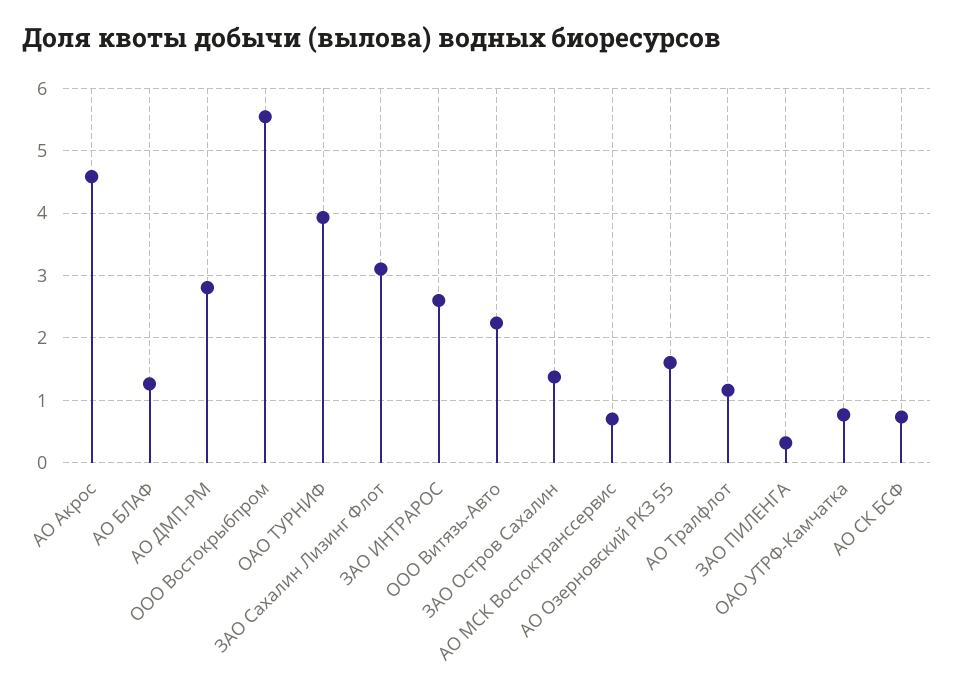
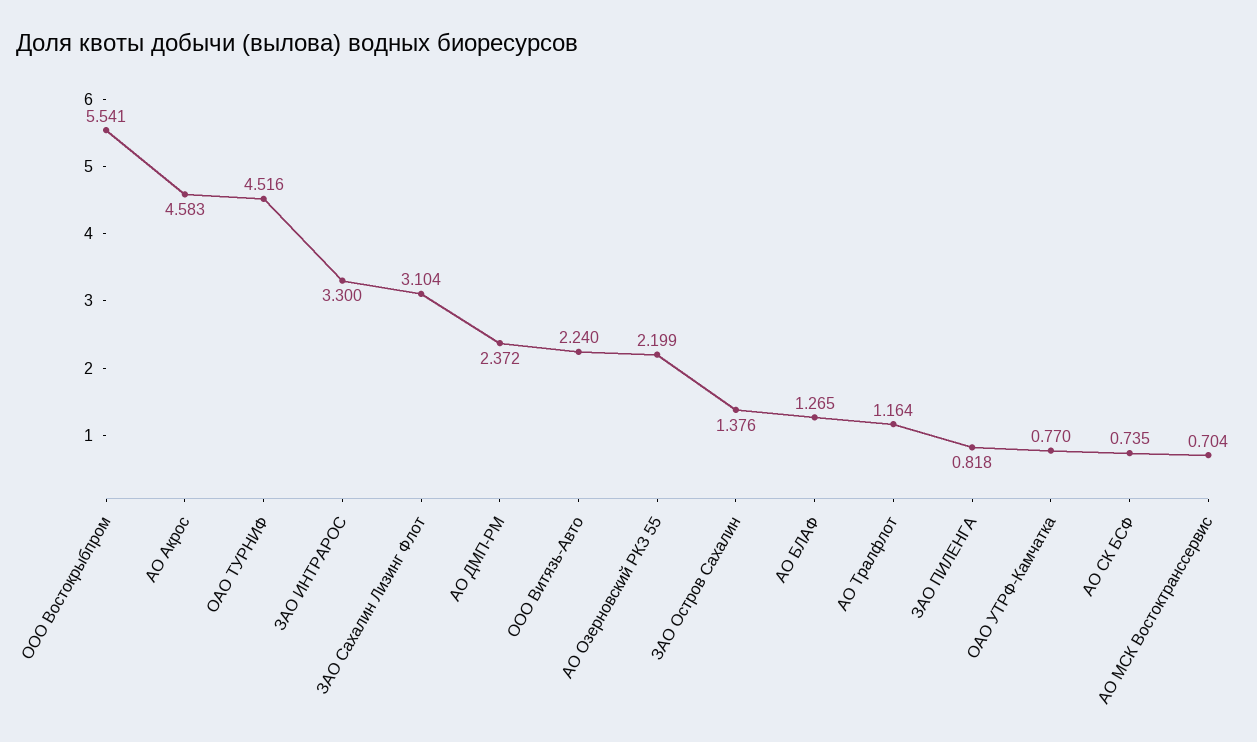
  {
    "АО Акрос": 4.583,
    "АО БЛАФ": 1.265,
-   "АО ДМП-РМ": 2.8,
+   "АО ДМП-РМ": 2.372,
    "ООО Востокрыбпром": 5.541,
-   "ОАО ТУРНИФ": 3.9,
+   "ОАО ТУРНИФ": 4.516,
    "ЗАО Сахалин Лизинг Флот": 3.104,
-   "ЗАО ИНТРАРОС": 2.6,
+   "ЗАО ИНТРАРОС": 3.3,
    "ООО Витязь-Авто": 2.24,
    "ЗАО Остров Сахалин": 1.376,
    "АО МСК Востоктранссервис": 0.704,
-   "АО Озерновский РКЗ 55": 1.6,
+   "АО Озерновский РКЗ 55": 2.199,
    "АО Тралфлот": 1.164,
-   "ЗАО ПИЛЕНГА": 0.3,
+   "ЗАО ПИЛЕНГА": 0.818,
    "ОАО УТРФ-Камчатка": 0.77,
    "АО СК БСФ": 0.735
  }

